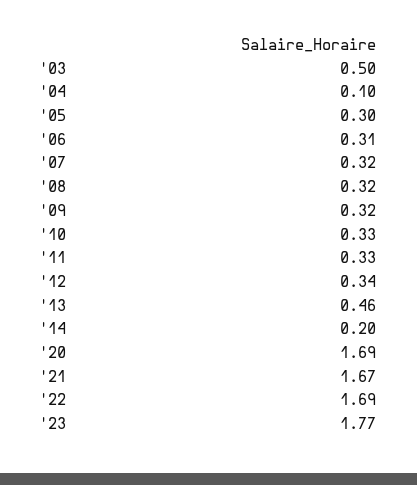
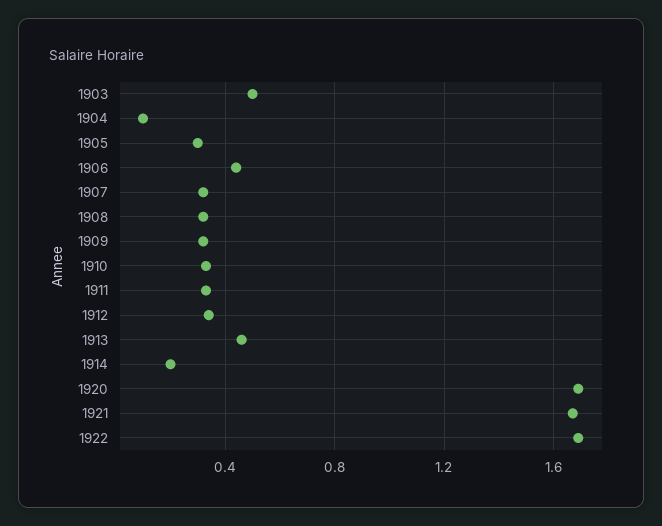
  {
    "'03": 0.5,
    "'04": 0.1,
    "'05": 0.3,
-   "'06": 0.31,
+   "'06": 0.45,
    "'07": 0.32,
    "'08": 0.32,
    "'09": 0.32,
    "'10": 0.33,
    "'11": 0.33,
    "'12": 0.34,
    "'13": 0.46,
    "'14": 0.2,
    "'20": 1.69,
    "'21": 1.67,
-   "'22": 1.69,
+   "'22": 1.69
-   "'23": 1.77
  }

